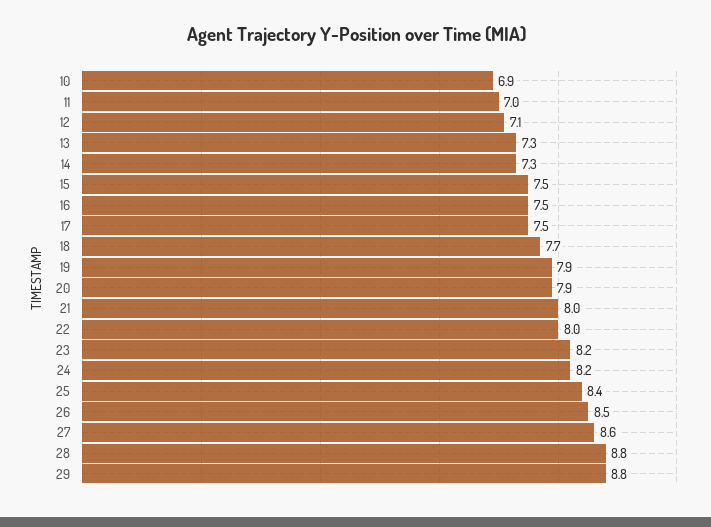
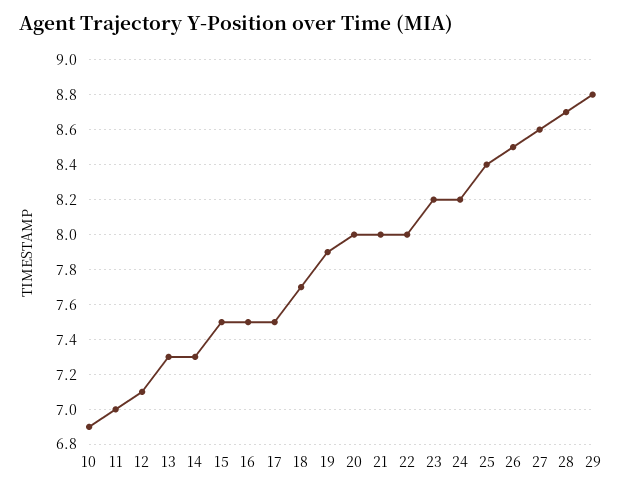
  {
    "10": 6.9,
    "11": 7,
    "12": 7.1,
    "13": 7.3,
    "14": 7.3,
    "15": 7.5,
    "16": 7.5,
    "17": 7.5,
    "18": 7.7,
    "19": 7.9,
-   "20": 7.9,
+   "20": 8,
    "21": 8,
    "22": 8,
    "23": 8.2,
    "24": 8.2,
    "25": 8.4,
    "26": 8.5,
    "27": 8.6,
-   "28": 8.8,
+   "28": 8.7,
    "29": 8.8
  }

